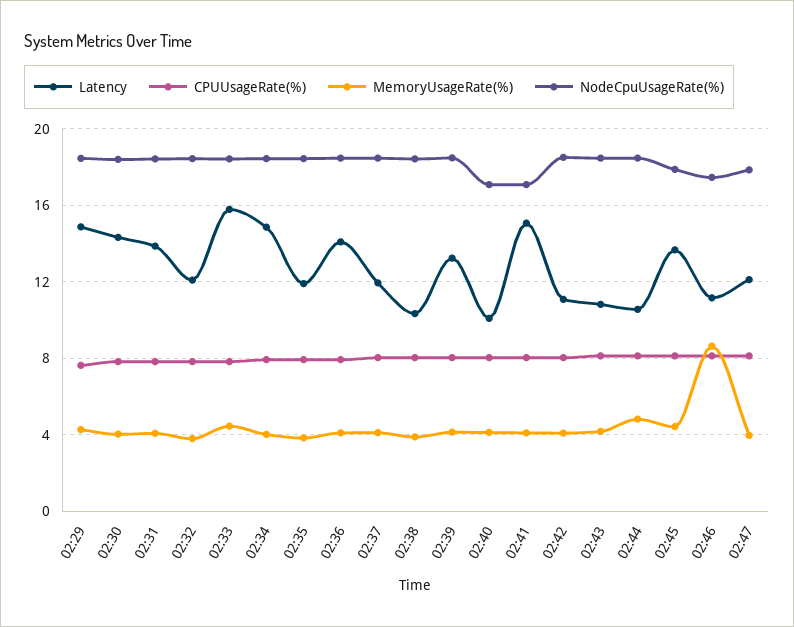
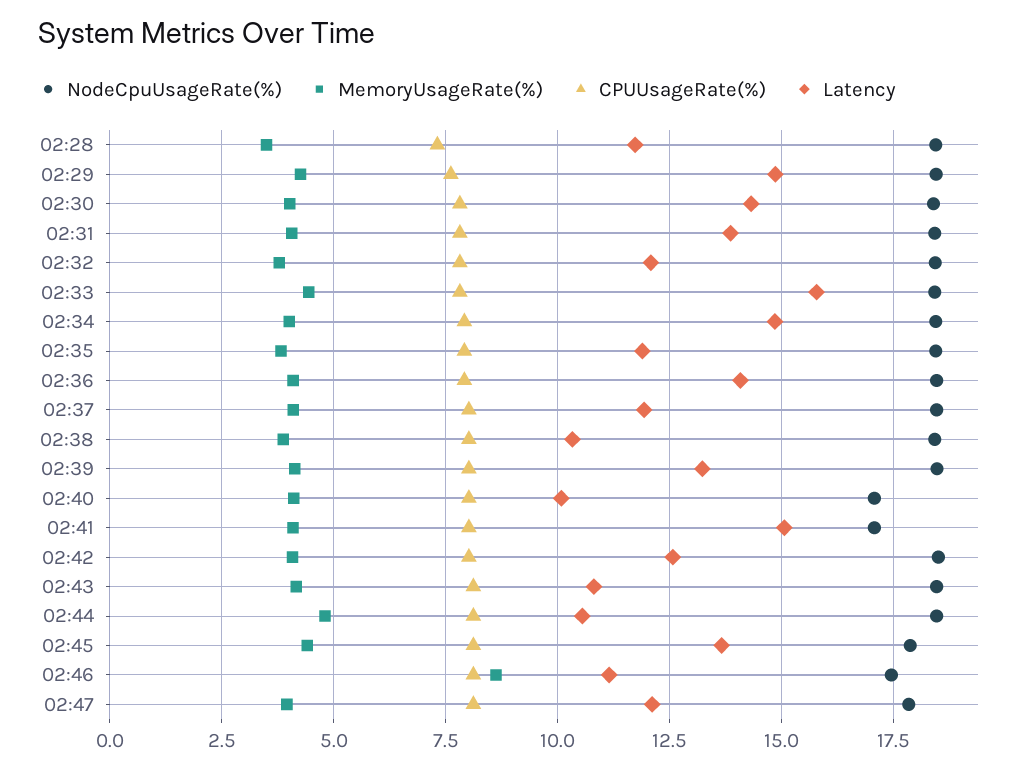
  {
    "Latency": {
      "02:29": 14.75,
      "02:30": 14.25,
      "02:31": 13.75,
      "02:32": 12,
      "02:33": 15.75,
      "02:34": 14.75,
      "02:35": 12,
      "02:36": 14,
      "02:37": 12,
      "02:38": 10.25,
      "02:39": 13.25,
      "02:40": 10,
      "02:41": 15,
-     "02:42": 11,
+     "02:42": 12.5,
      "02:43": 10.75,
      "02:44": 10.5,
      "02:45": 13.75,
      "02:46": 11.25,
-     "02:47": 12
+     "02:47": 12,
+     "02:28": 11.75
    },
    "CPUUsageRate(%)": {
      "02:29": 7.5,
      "02:30": 7.75,
      "02:31": 7.75,
      "02:32": 7.75,
      "02:33": 7.75,
      "02:34": 8,
      "02:35": 8,
      "02:36": 8,
      "02:37": 8,
      "02:38": 8,
      "02:39": 8,
      "02:40": 8,
      "02:41": 8,
      "02:42": 8,
      "02:43": 8,
      "02:44": 8,
      "02:45": 8,
      "02:46": 8,
-     "02:47": 8
+     "02:47": 8,
+     "02:28": 7.25
    },
    "MemoryUsageRate(%)": {
      "02:29": 4.25,
      "02:30": 4,
      "02:31": 4,
      "02:32": 3.75,
      "02:33": 4.5,
      "02:34": 4,
      "02:35": 3.75,
      "02:36": 4,
      "02:37": 4,
      "02:38": 3.75,
      "02:39": 4.25,
      "02:40": 4,
      "02:41": 4,
      "02:42": 4,
      "02:43": 4.25,
      "02:44": 4.75,
      "02:45": 4.5,
      "02:46": 8.5,
-     "02:47": 4
+     "02:47": 4,
+     "02:28": 3.5
    },
    "NodeCpuUsageRate(%)": {
      "02:29": 18.5,
      "02:30": 18.5,
      "02:31": 18.5,
      "02:32": 18.5,
      "02:33": 18.5,
      "02:34": 18.5,
      "02:35": 18.5,
      "02:36": 18.5,
      "02:37": 18.5,
      "02:38": 18.5,
      "02:39": 18.5,
      "02:40": 17,
      "02:41": 17,
      "02:42": 18.5,
      "02:43": 18.5,
      "02:44": 18.5,
      "02:45": 17.75,
      "02:46": 17.5,
-     "02:47": 17.75
+     "02:47": 17.75,
+     "02:28": 18.5
    }
  }

